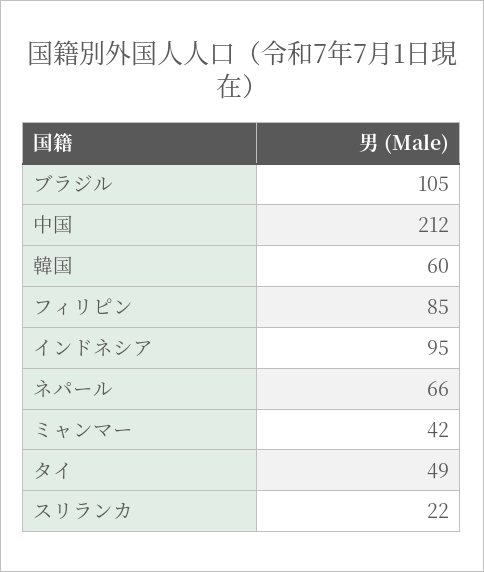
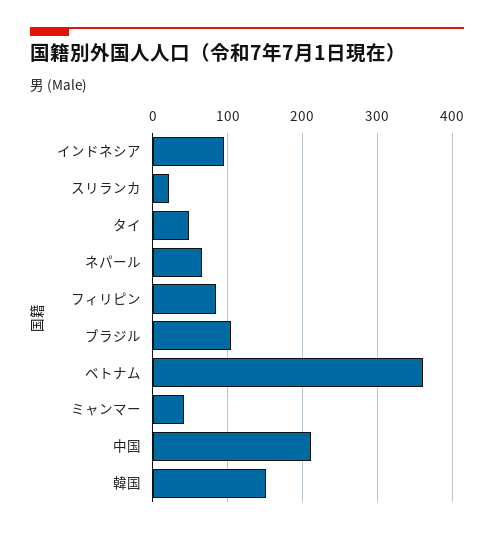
  {
    "ブラジル": 105,
    "中国": 212,
-   "韓国": 60,
+   "韓国": 150,
    "フィリピン": 85,
    "インドネシア": 95,
    "ネパール": 66,
    "ミャンマー": 42,
    "タイ": 49,
-   "スリランカ": 22
+   "スリランカ": 22,
+   "ベトナム": 360
  }

